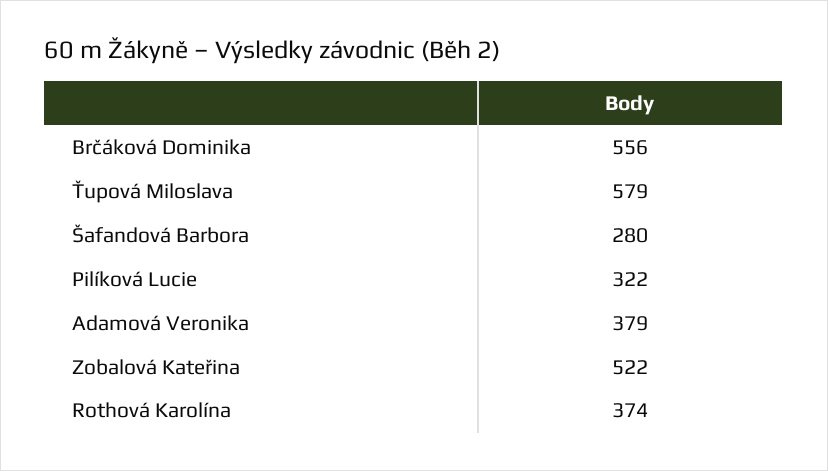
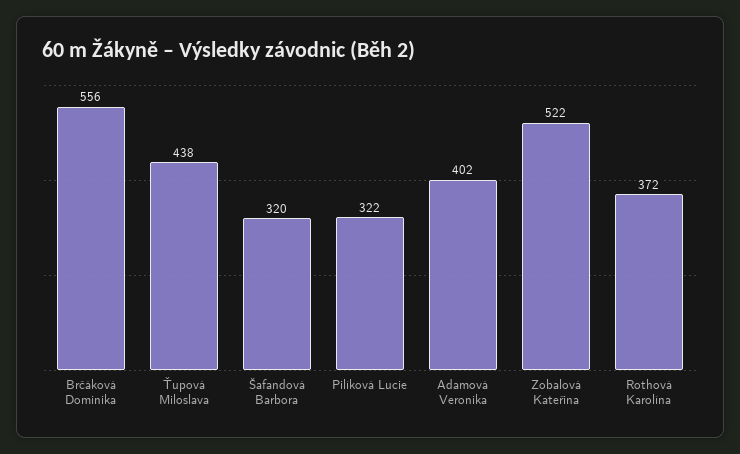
  {
    "Brčáková Dominika": 556,
-   "Ťupová Miloslava": 579,
+   "Ťupová Miloslava": 438,
-   "Šafandová Barbora": 280,
+   "Šafandová Barbora": 320,
    "Pilíková Lucie": 322,
-   "Adamová Veronika": 379,
+   "Adamová Veronika": 402,
    "Zobalová Kateřina": 522,
-   "Rothová Karolína": 374
+   "Rothová Karolína": 372
  }

